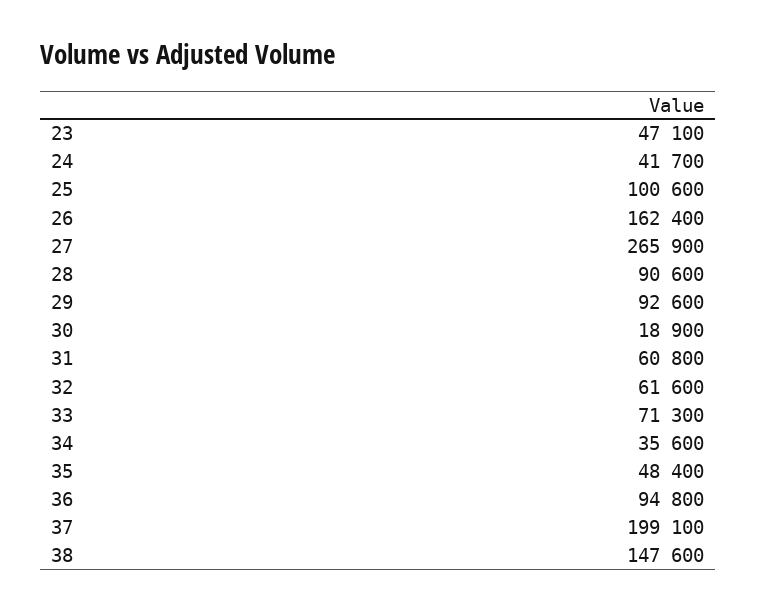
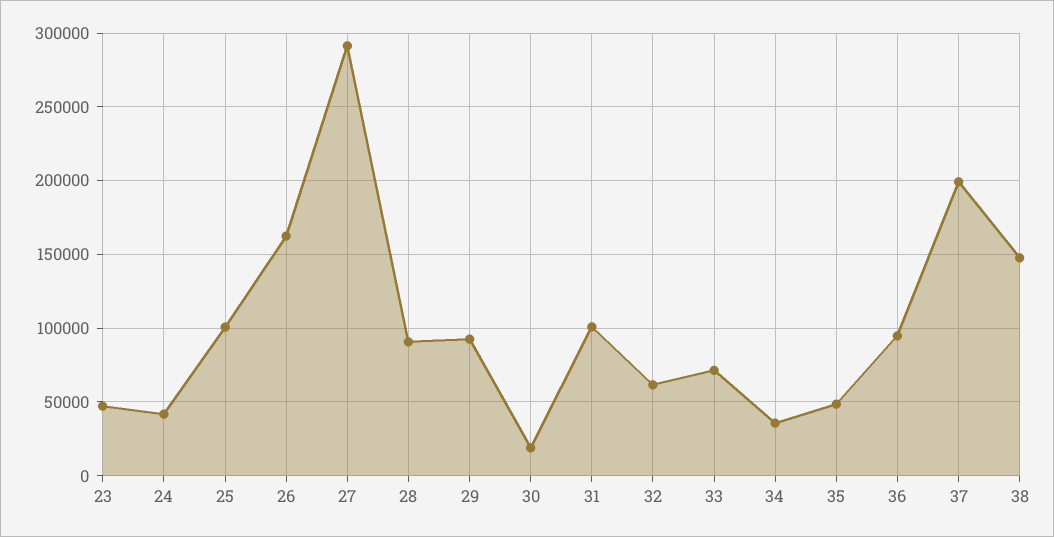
  {
    "23": 47100,
    "24": 41700,
    "25": 100600,
    "26": 162400,
-   "27": 265900,
+   "27": 290000,
    "28": 90600,
    "29": 92600,
    "30": 18900,
-   "31": 60800,
+   "31": 100000,
    "32": 61600,
    "33": 71300,
    "34": 35600,
    "35": 48400,
    "36": 94800,
    "37": 199100,
    "38": 147600
  }

